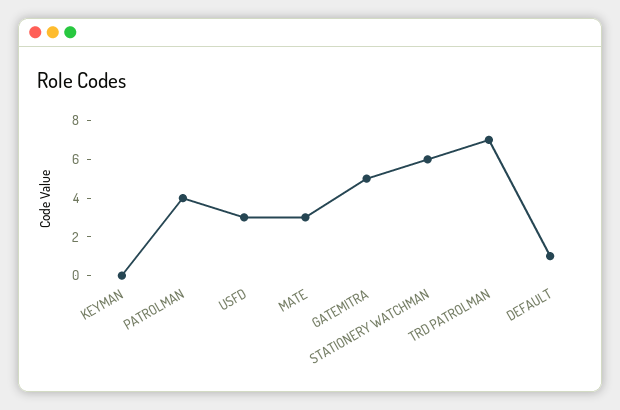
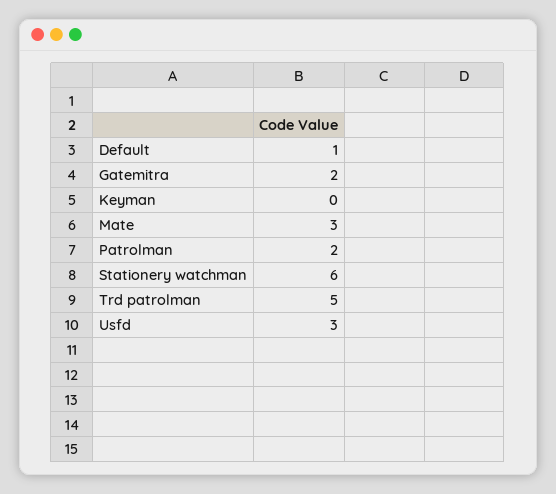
  {
    "KEYMAN": 0,
-   "PATROLMAN": 4,
+   "PATROLMAN": 2,
    "USFD": 3,
    "MATE": 3,
-   "GATEMITRA": 5,
+   "GATEMITRA": 2,
    "STATIONERY WATCHMAN": 6,
-   "TRD PATROLMAN": 7,
+   "TRD PATROLMAN": 5,
    "DEFAULT": 1
  }

